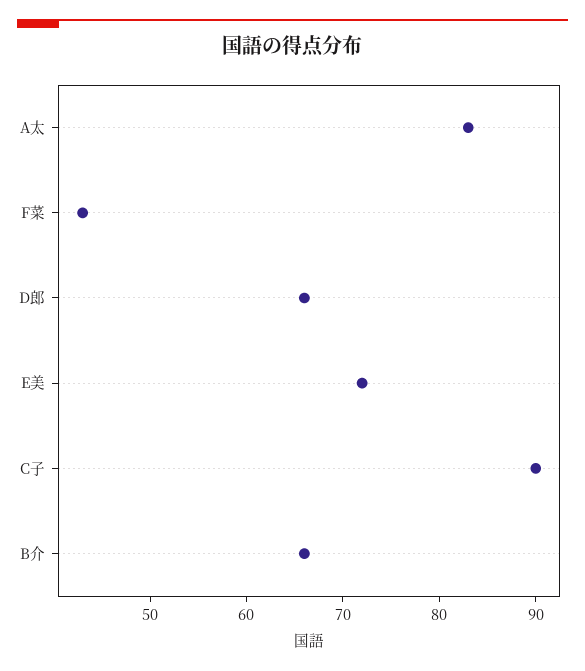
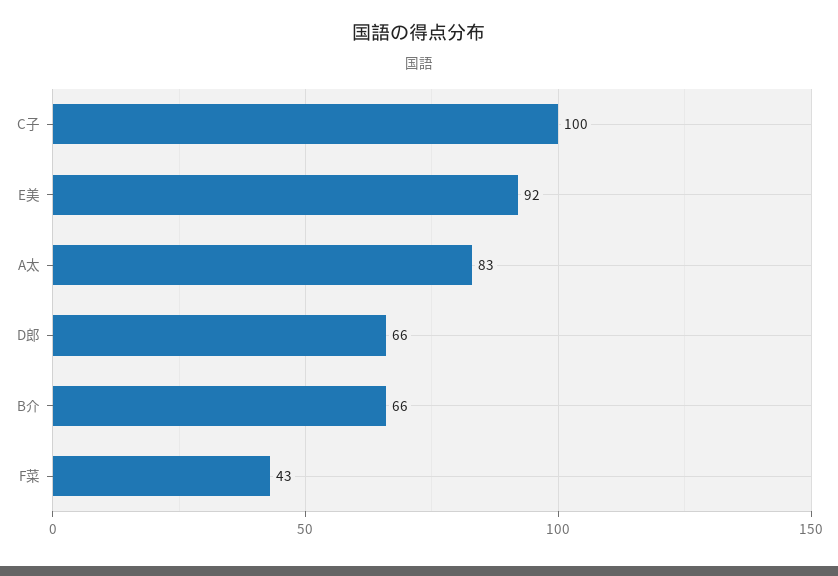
  {
    "A太": 83,
    "F菜": 43,
    "D郎": 66,
-   "E美": 72,
+   "E美": 92,
-   "C子": 90,
+   "C子": 100,
    "B介": 66
  }

